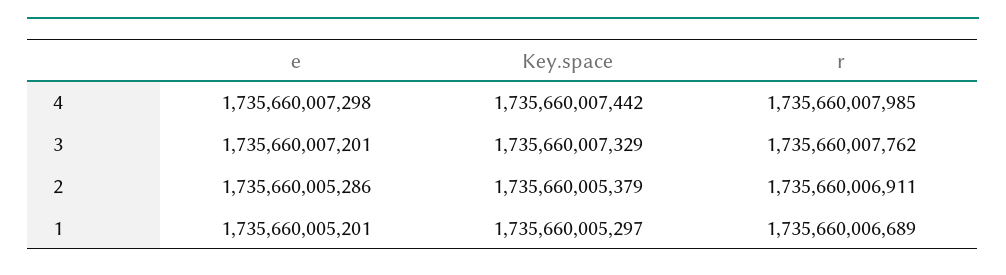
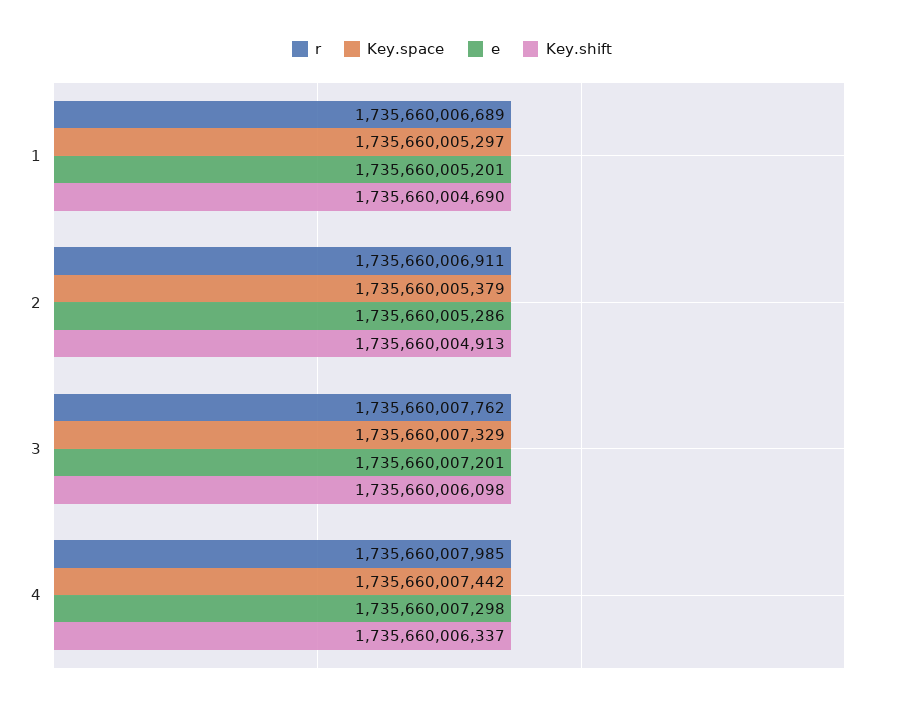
  {
    "e": {
      "4": 1735660007298,
      "3": 1735660007201,
      "2": 1735660005286,
      "1": 1735660005201
    },
    "Key.space": {
      "4": 1735660007442,
      "3": 1735660007329,
      "2": 1735660005379,
      "1": 1735660005297
    },
    "r": {
      "4": 1735660007985,
      "3": 1735660007762,
      "2": 1735660006911,
      "1": 1735660006689
-   }
+   },
+   "Key.shift": {
+     "1": 1735660004690,
+     "2": 1735660004913,
+     "3": 1735660006098,
+     "4": 1735660006337
+   }
  }

